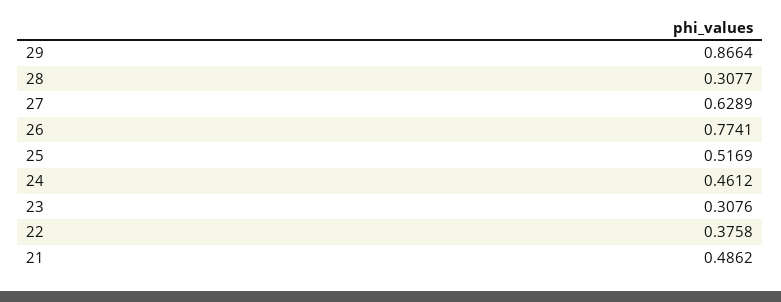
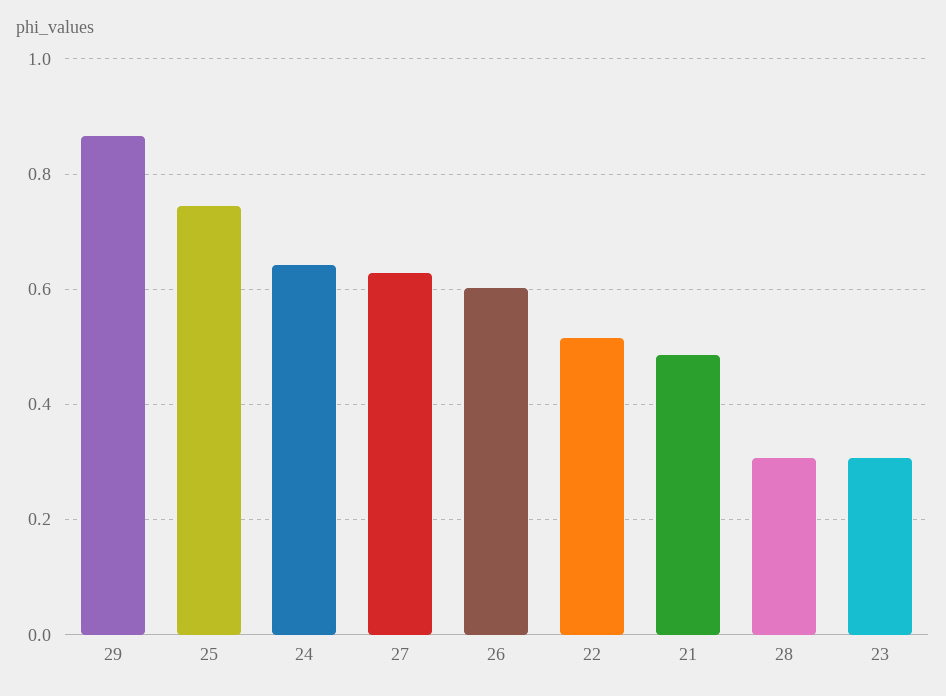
  {
    "29": 0.8664,
    "28": 0.3077,
    "27": 0.6289,
-   "26": 0.7741,
+   "26": 0.6,
-   "25": 0.5169,
+   "25": 0.74,
-   "24": 0.4612,
+   "24": 0.64,
    "23": 0.3076,
-   "22": 0.3758,
+   "22": 0.52,
    "21": 0.4862
  }

